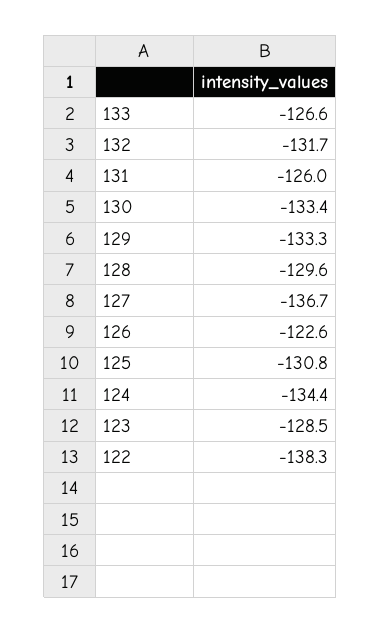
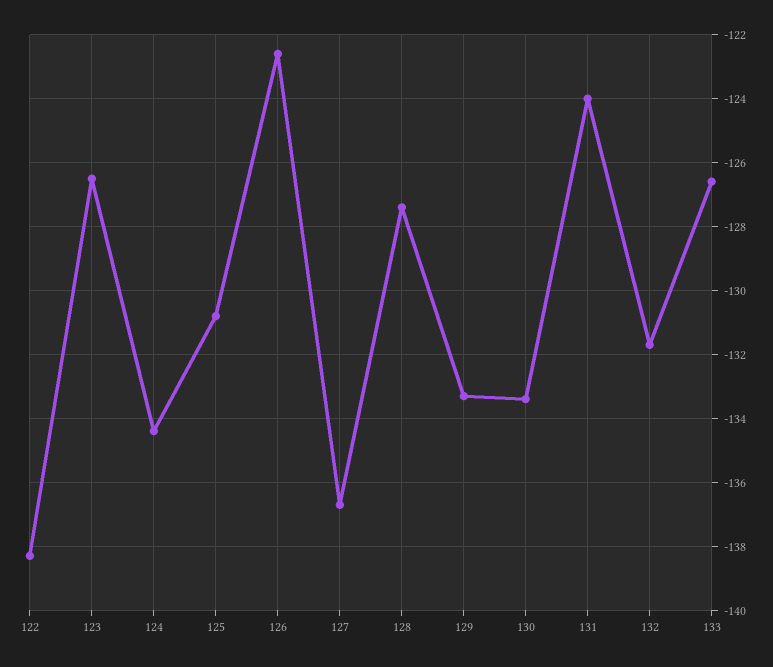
  {
    "133": -126.6,
    "132": -131.7,
-   "131": -126,
+   "131": -124,
    "130": -133.4,
    "129": -133.3,
-   "128": -129.6,
+   "128": -127.5,
    "127": -136.7,
    "126": -122.6,
    "125": -130.8,
    "124": -134.4,
-   "123": -128.5,
+   "123": -126.5,
    "122": -138.3
  }

